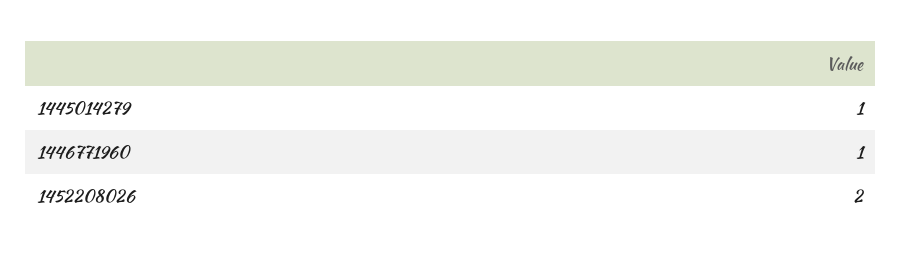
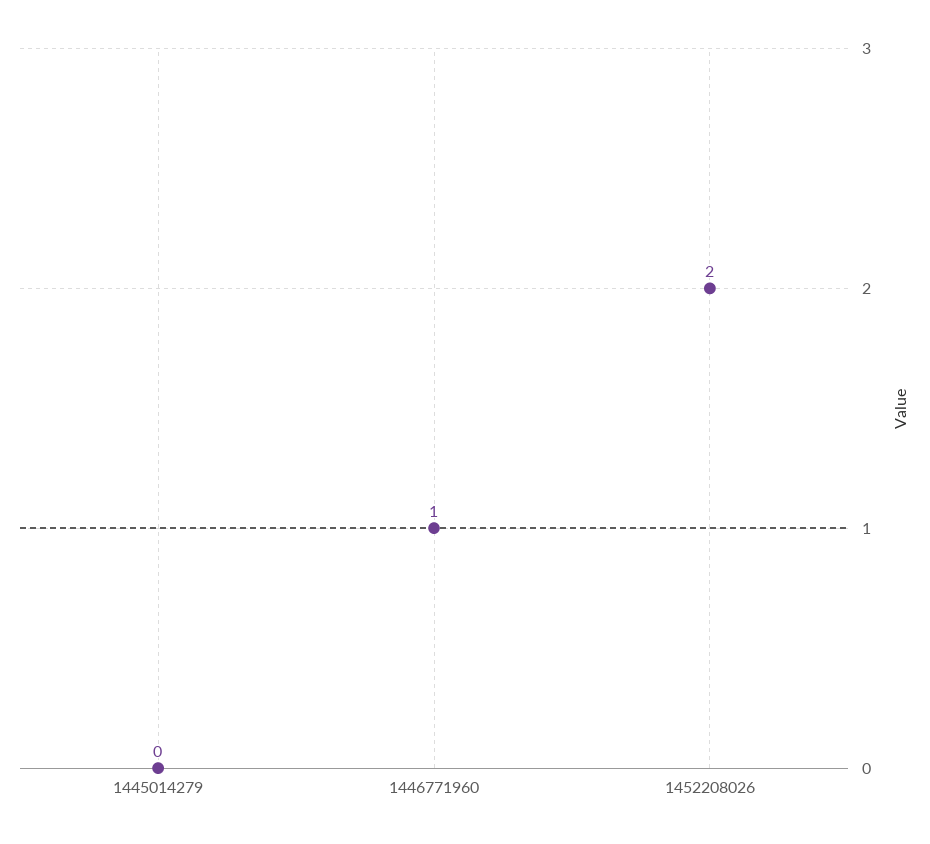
  {
-   "1445014279": 1,
+   "1445014279": 0,
    "1446771960": 1,
    "1452208026": 2
  }

